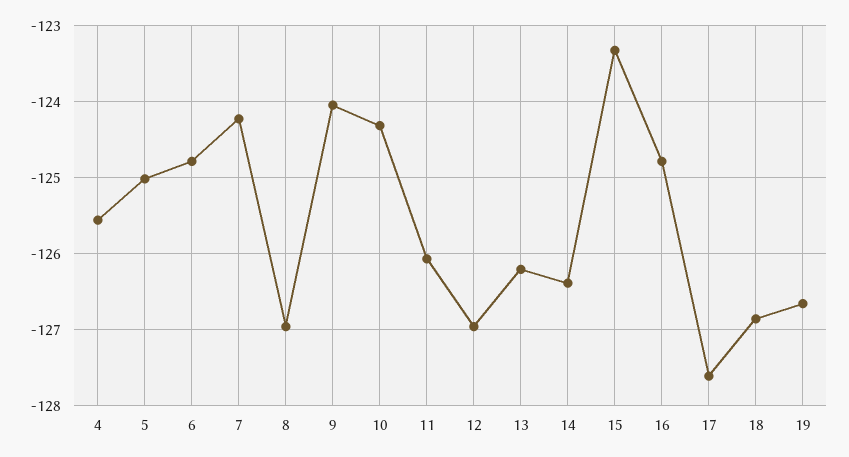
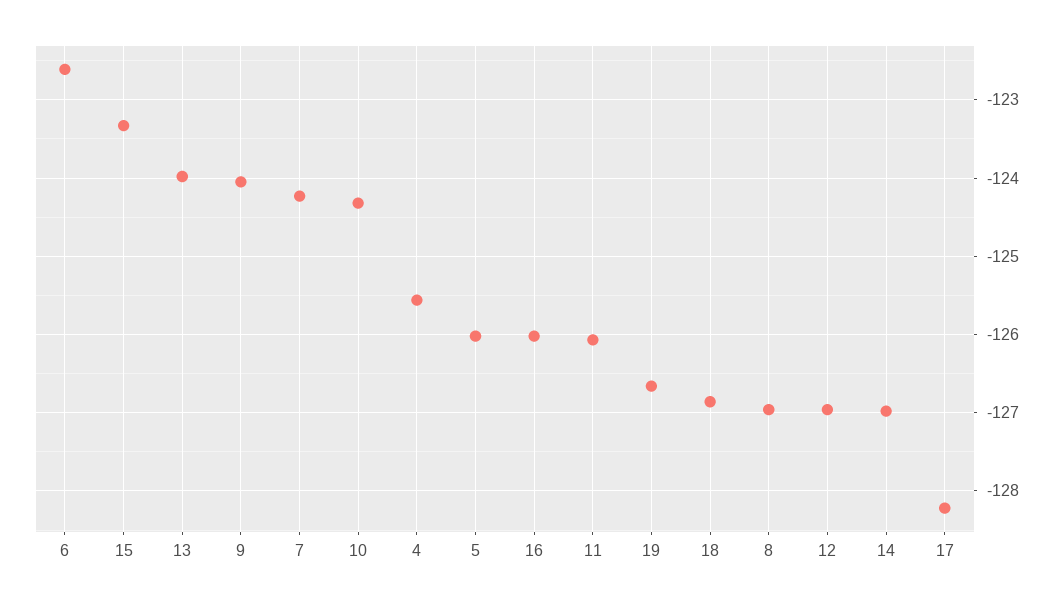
  {
    "4": -125.6,
-   "5": -125,
+   "5": -126,
-   "6": -124.8,
+   "6": -122.6,
    "7": -124.2,
    "8": -127,
    "9": -124.1,
    "10": -124.3,
    "11": -126.1,
    "12": -127,
-   "13": -126.2,
+   "13": -124,
-   "14": -126.4,
+   "14": -127,
    "15": -123.3,
-   "16": -124.8,
+   "16": -126,
-   "17": -127.6,
+   "17": -128.2,
    "18": -126.9,
    "19": -126.7
  }

